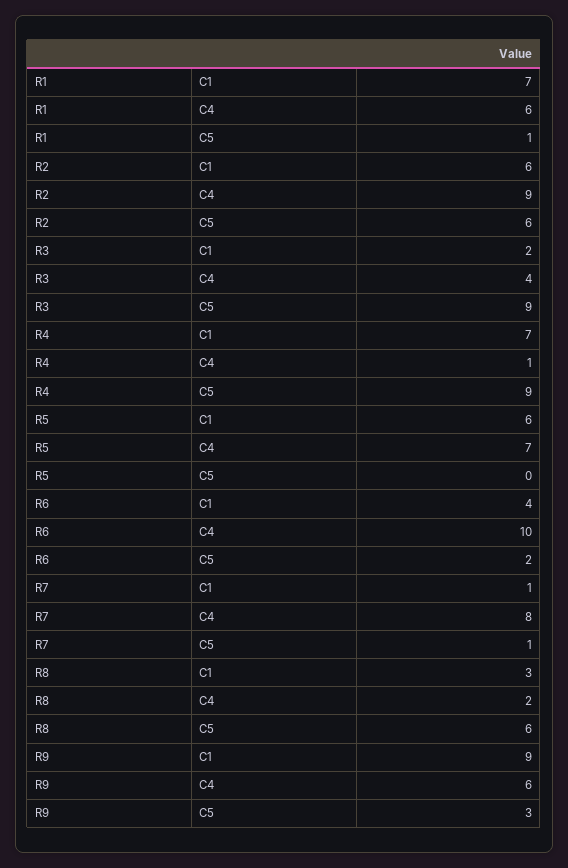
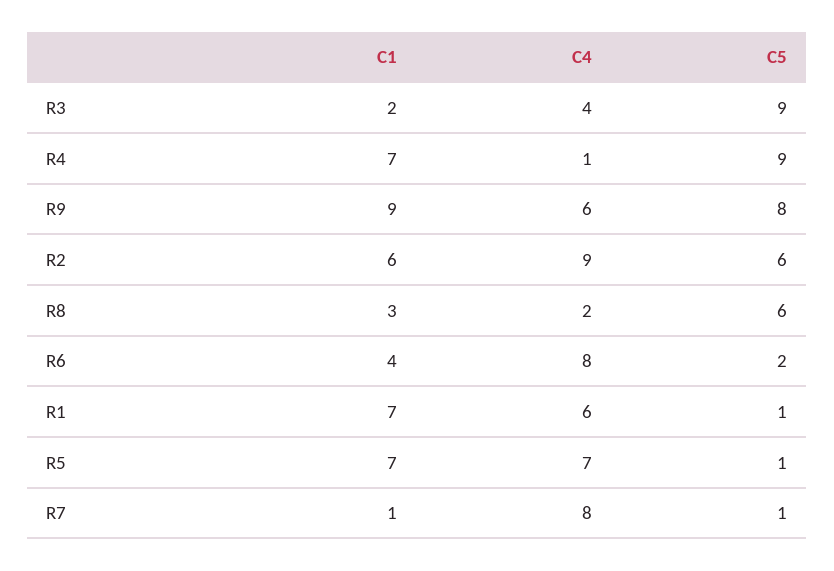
  {
    "R1": {
      "C1": 7,
      "C4": 6,
      "C5": 1
    },
    "R2": {
      "C1": 6,
      "C4": 9,
      "C5": 6
    },
    "R3": {
      "C1": 2,
      "C4": 4,
      "C5": 9
    },
    "R4": {
      "C1": 7,
      "C4": 1,
      "C5": 9
    },
    "R5": {
-     "C1": 6,
+     "C1": 7,
      "C4": 7,
-     "C5": 0
+     "C5": 1
    },
    "R6": {
      "C1": 4,
-     "C4": 10,
+     "C4": 8,
      "C5": 2
    },
    "R7": {
      "C1": 1,
      "C4": 8,
      "C5": 1
    },
    "R8": {
      "C1": 3,
      "C4": 2,
      "C5": 6
    },
    "R9": {
      "C1": 9,
      "C4": 6,
-     "C5": 3
+     "C5": 8
    }
  }

